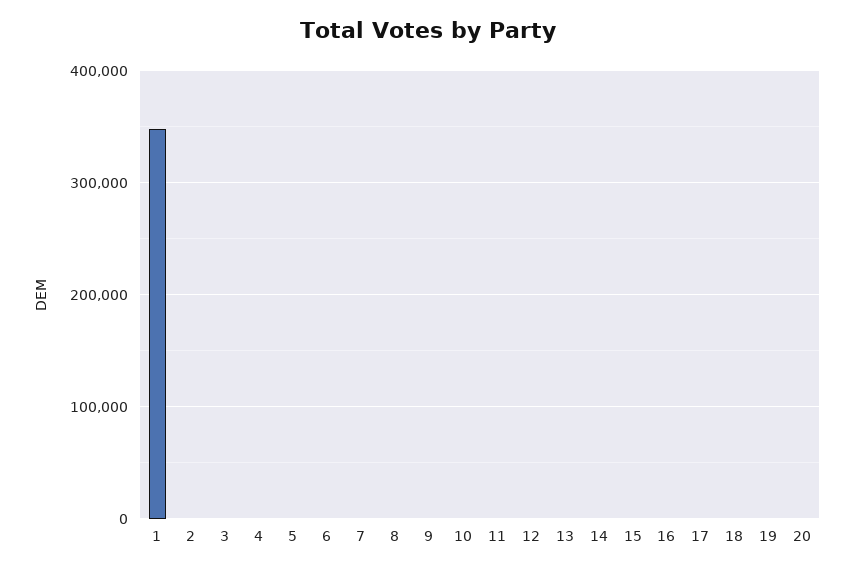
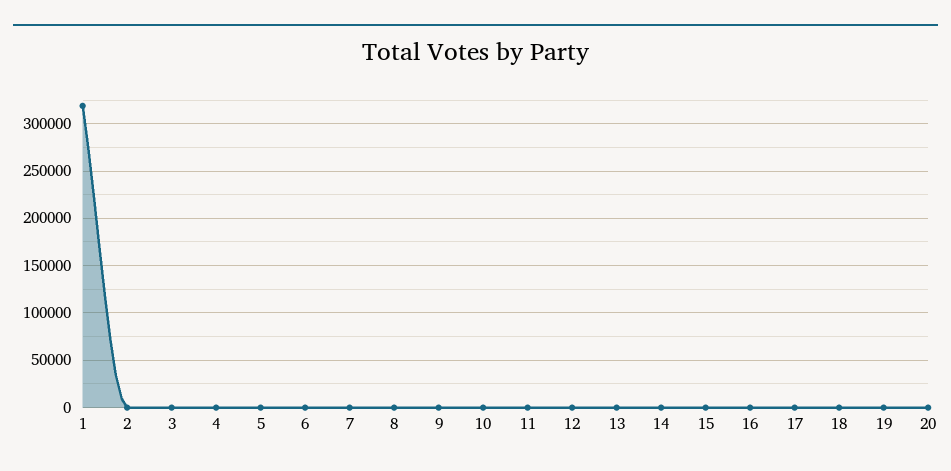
  {
-   "1": 350000,
+   "1": 320000,
    "2": 0,
    "3": 0,
    "4": 0,
    "5": 0,
    "6": 0,
    "7": 0,
    "8": 0,
    "9": 0,
    "10": 0,
    "11": 0,
    "12": 0,
    "13": 0,
    "14": 0,
    "15": 0,
    "16": 0,
    "17": 0,
    "18": 0,
    "19": 0,
    "20": 0
  }

